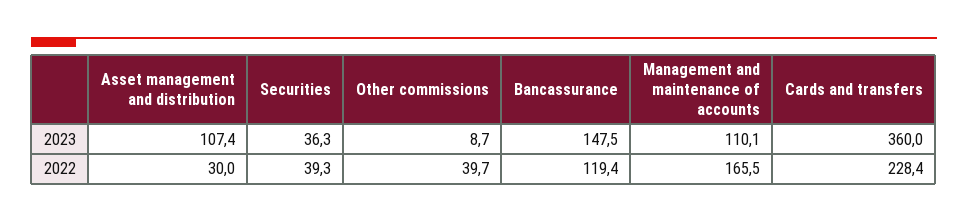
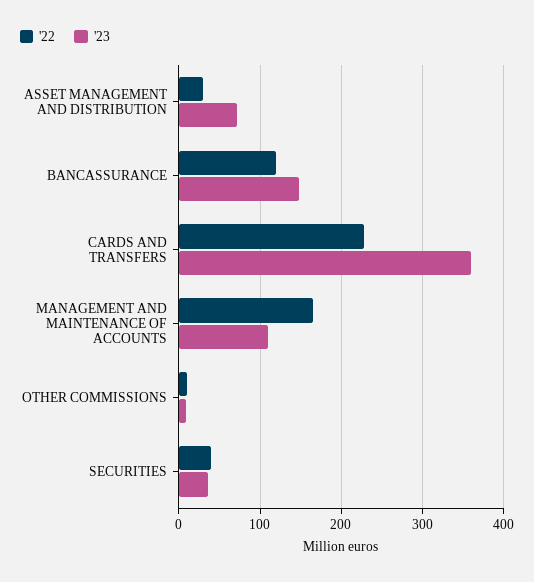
  {
    "2023": {
-     "Asset management and distribution": 107.4,
+     "Asset management and distribution": 70,
      "Securities": 36.3,
      "Other commissions": 8.7,
      "Bancassurance": 147.5,
      "Management and maintenance of accounts": 110.1,
      "Cards and transfers": 360
    },
    "2022": {
      "Asset management and distribution": 30,
      "Securities": 39.3,
-     "Other commissions": 39.7,
+     "Other commissions": 10,
      "Bancassurance": 119.4,
      "Management and maintenance of accounts": 165.5,
      "Cards and transfers": 228.4
    }
  }

